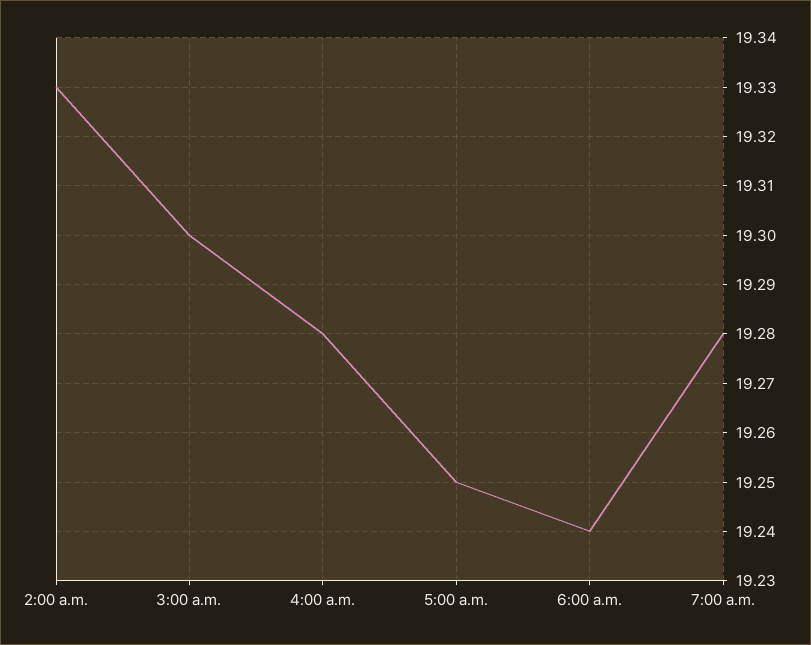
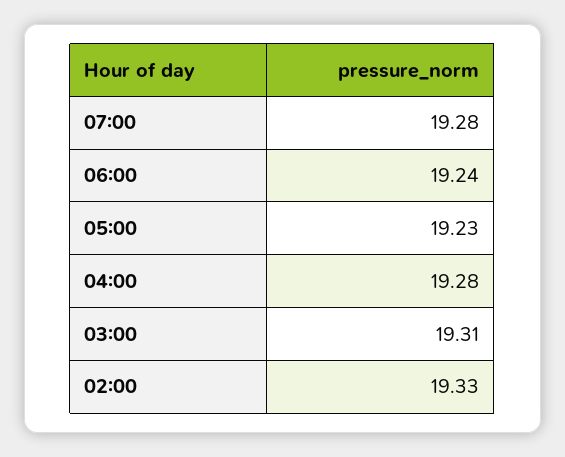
  {
    "2:00 a.m.": 19.33,
-   "3:00 a.m.": 19.3,
+   "3:00 a.m.": 19.31,
    "4:00 a.m.": 19.28,
-   "5:00 a.m.": 19.25,
+   "5:00 a.m.": 19.23,
    "6:00 a.m.": 19.24,
    "7:00 a.m.": 19.28
  }

